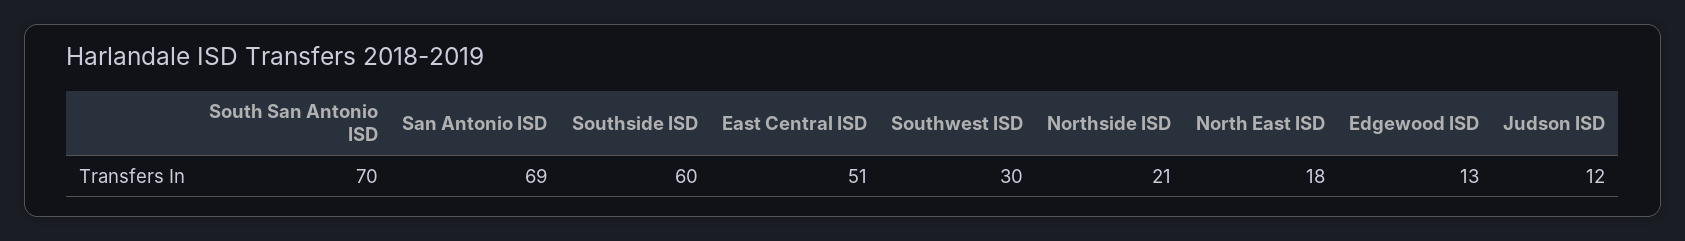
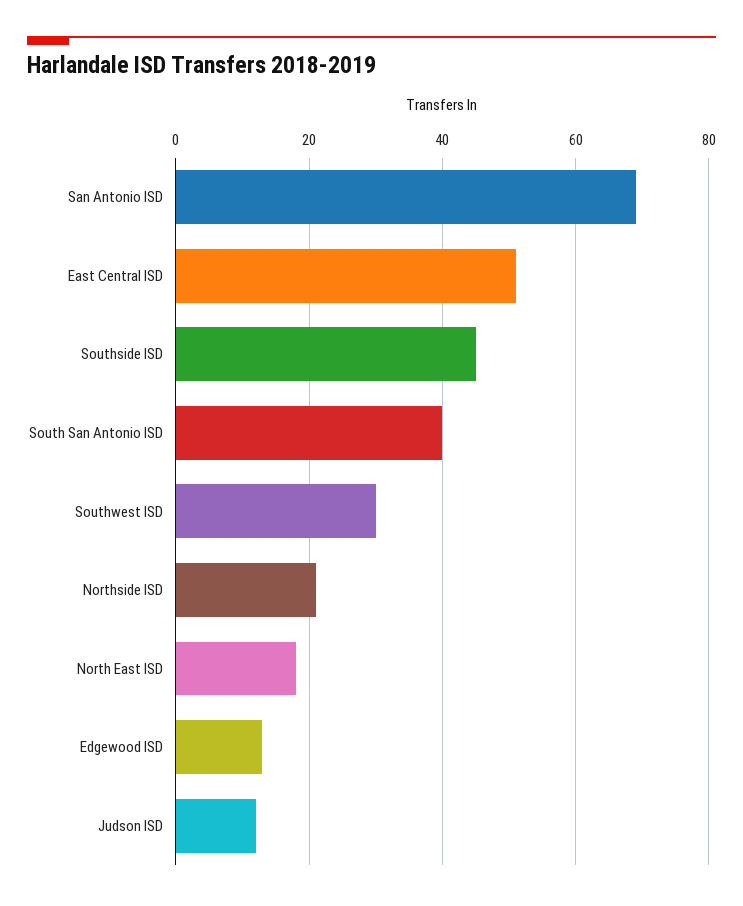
  {
-   "South San Antonio ISD": 70,
+   "South San Antonio ISD": 40,
    "San Antonio ISD": 69,
-   "Southside ISD": 60,
+   "Southside ISD": 45,
    "East Central ISD": 51,
    "Southwest ISD": 30,
    "Northside ISD": 21,
    "North East ISD": 18,
    "Edgewood ISD": 13,
    "Judson ISD": 12
  }

